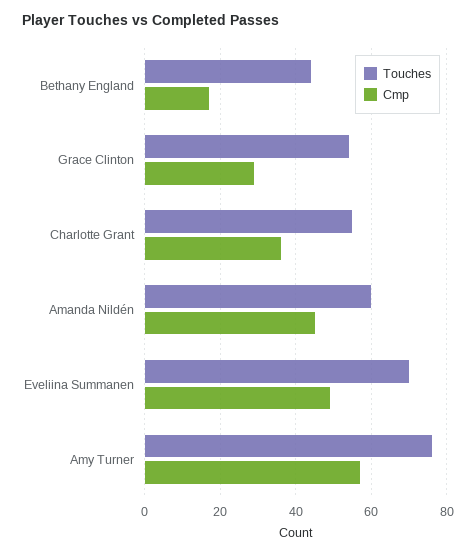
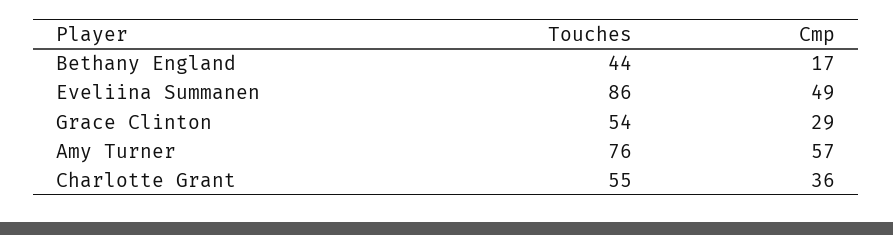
  {
    "Touches": {
      "Bethany England": 44,
      "Grace Clinton": 54,
      "Charlotte Grant": 55,
-     "Amanda Nildén": 60,
-     "Eveliina Summanen": 70,
+     "Eveliina Summanen": 86,
      "Amy Turner": 76
    },
    "Cmp": {
      "Bethany England": 17,
      "Grace Clinton": 29,
      "Charlotte Grant": 36,
-     "Amanda Nildén": 45,
      "Eveliina Summanen": 49,
      "Amy Turner": 57
    }
  }

